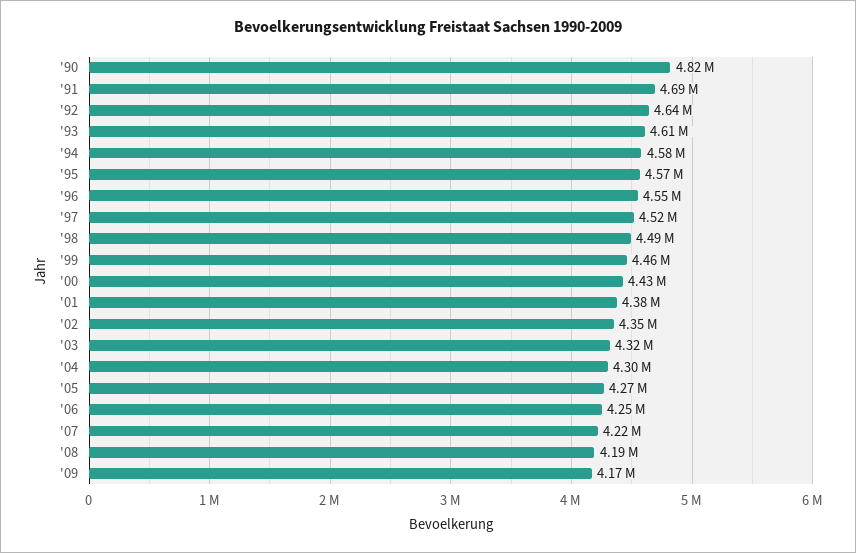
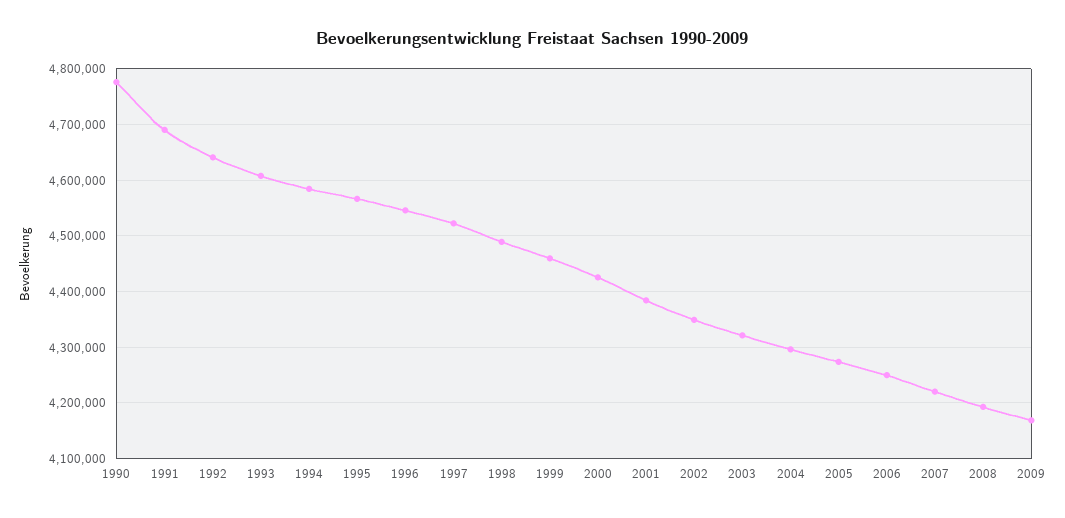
  {
-   "'90": 4820000,
+   "'90": 4780000,
    "'91": 4690000,
    "'92": 4640000,
    "'93": 4610000,
    "'94": 4580000,
    "'95": 4570000,
    "'96": 4550000,
    "'97": 4520000,
    "'98": 4490000,
    "'99": 4460000,
    "'00": 4430000,
    "'01": 4380000,
    "'02": 4350000,
    "'03": 4320000,
    "'04": 4300000,
    "'05": 4270000,
    "'06": 4250000,
    "'07": 4220000,
    "'08": 4190000,
    "'09": 4170000
  }

